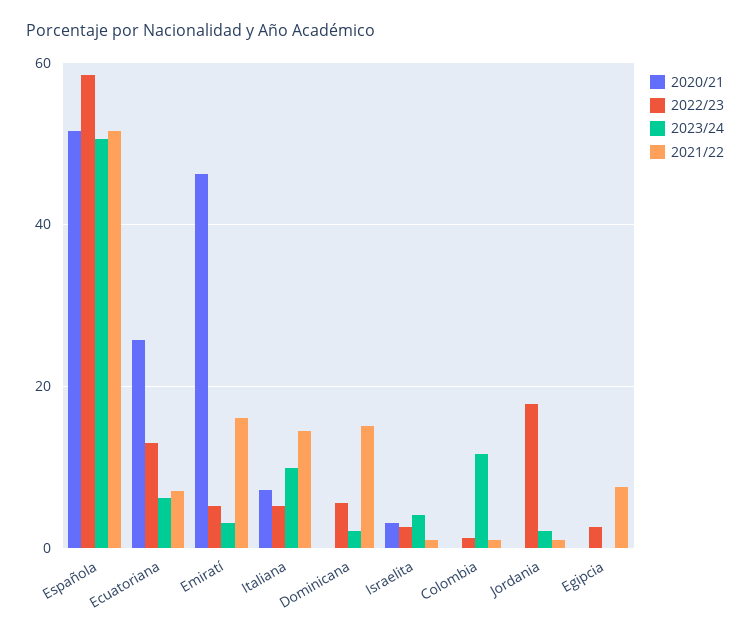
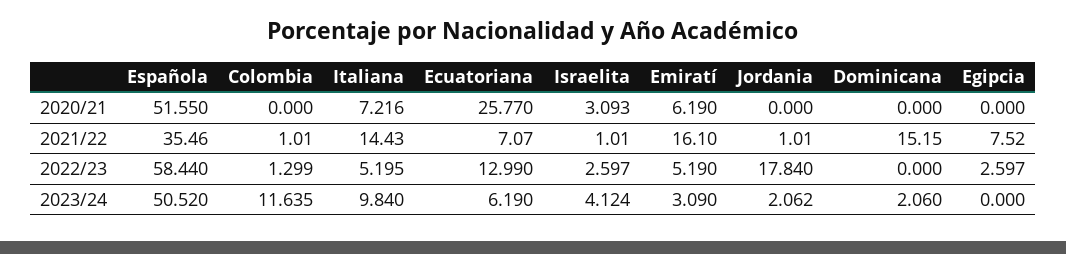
  {
    "2020/21": {
      "Española": 51.55,
      "Ecuatoriana": 25.77,
-     "Emiratí": 46,
+     "Emiratí": 6.19,
      "Italiana": 7.216,
      "Dominicana": 0,
      "Israelita": 3.093,
      "Colombia": 0,
      "Jordania": 0,
      "Egipcia": 0
    },
    "2022/23": {
      "Española": 58.44,
      "Ecuatoriana": 12.99,
      "Emiratí": 5.19,
      "Italiana": 5.195,
-     "Dominicana": 6,
+     "Dominicana": 0,
      "Israelita": 2.597,
      "Colombia": 1.299,
      "Jordania": 17.84,
      "Egipcia": 2.597
    },
    "2023/24": {
      "Española": 50.52,
      "Ecuatoriana": 6.19,
      "Emiratí": 3.09,
      "Italiana": 9.84,
      "Dominicana": 2.06,
      "Israelita": 4.124,
      "Colombia": 11.635,
      "Jordania": 2.062,
      "Egipcia": 0
    },
    "2021/22": {
-     "Española": 52,
+     "Española": 35.46,
      "Ecuatoriana": 7.07,
      "Emiratí": 16.1,
      "Italiana": 14.43,
      "Dominicana": 15.15,
      "Israelita": 1.01,
      "Colombia": 1.01,
      "Jordania": 1.01,
      "Egipcia": 7.52
    }
  }

